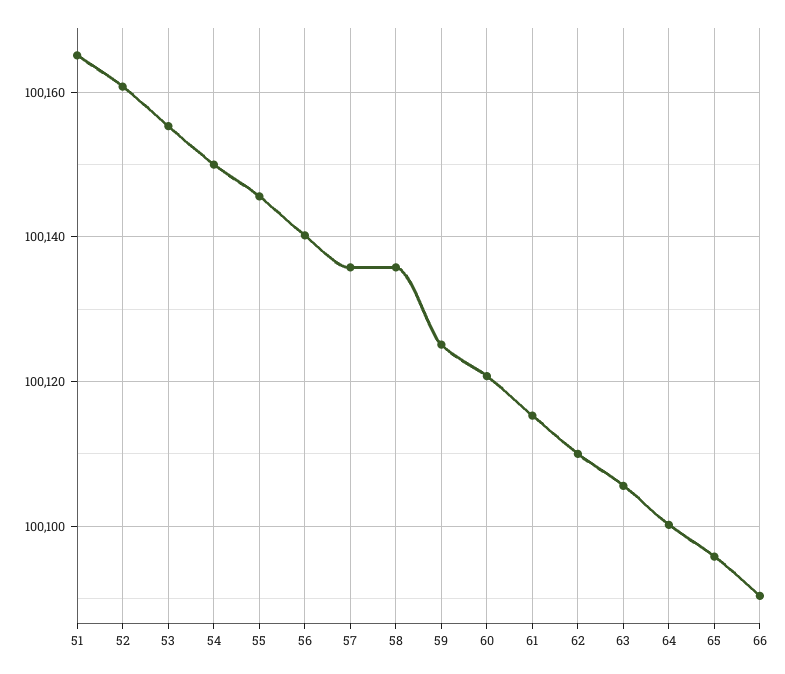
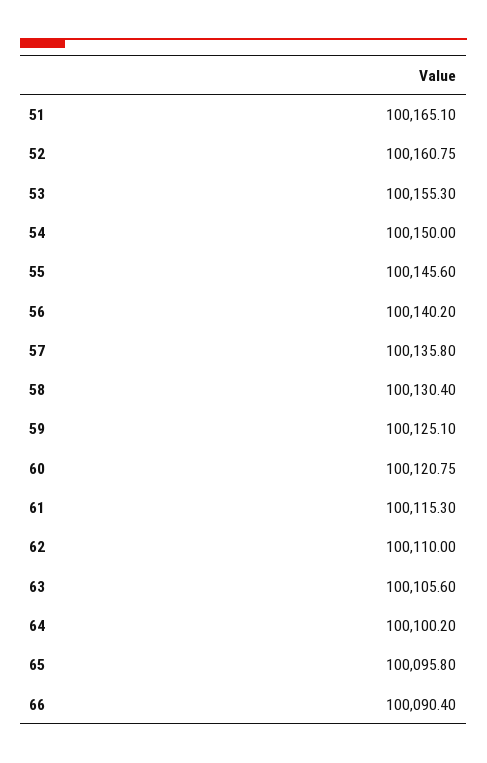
  {
    "51": 100165.1,
    "52": 100160.75,
    "53": 100155.3,
    "54": 100150,
    "55": 100145.6,
    "56": 100140.2,
    "57": 100135.8,
-   "58": 100136,
+   "58": 100130.4,
    "59": 100125.1,
    "60": 100120.75,
    "61": 100115.3,
    "62": 100110,
    "63": 100105.6,
    "64": 100100.2,
    "65": 100095.8,
    "66": 100090.4
  }

